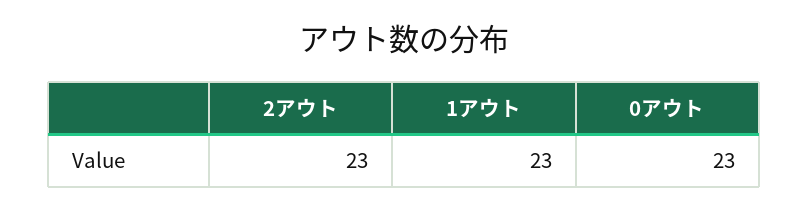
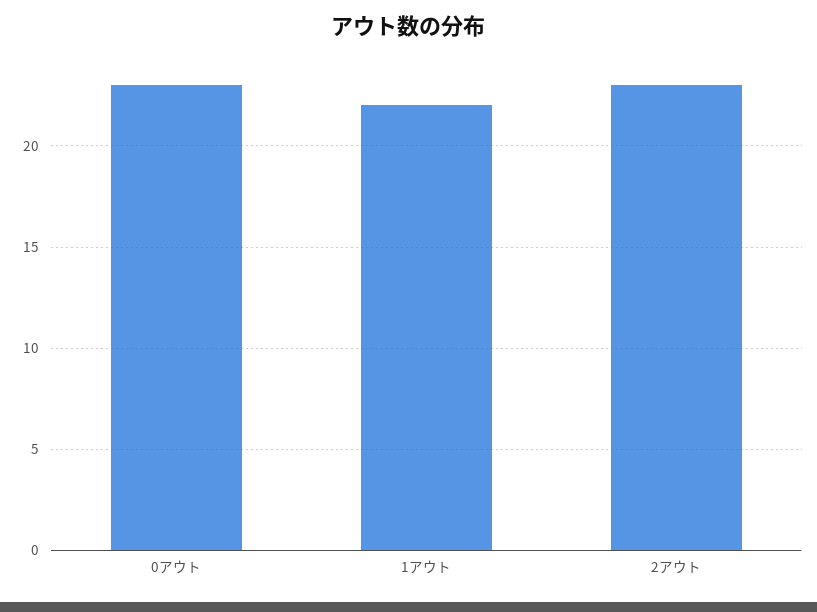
  {
    "2アウト": 23,
-   "1アウト": 23,
+   "1アウト": 22,
    "0アウト": 23
  }

